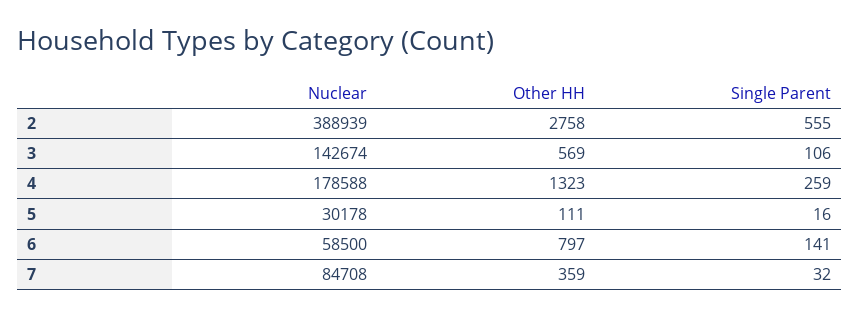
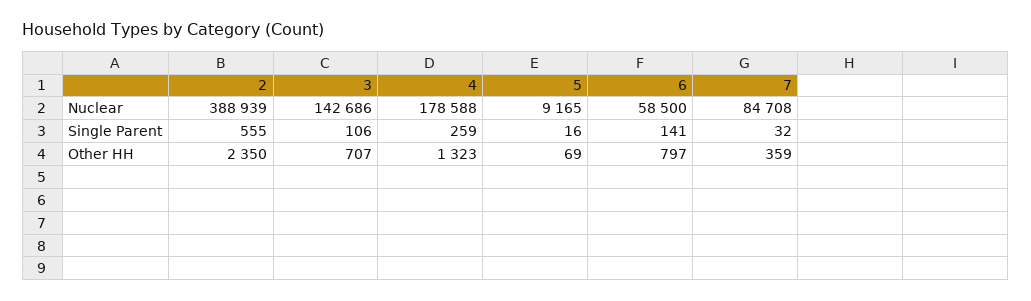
  {
    "Nuclear": {
      "2": 388939,
-     "3": 142674,
+     "3": 142686,
      "4": 178588,
-     "5": 30178,
+     "5": 9165,
      "6": 58500,
      "7": 84708
    },
    "Other HH": {
-     "2": 2758,
+     "2": 2350,
-     "3": 569,
+     "3": 707,
      "4": 1323,
-     "5": 111,
+     "5": 69,
      "6": 797,
      "7": 359
    },
    "Single Parent": {
      "2": 555,
      "3": 106,
      "4": 259,
      "5": 16,
      "6": 141,
      "7": 32
    }
  }

